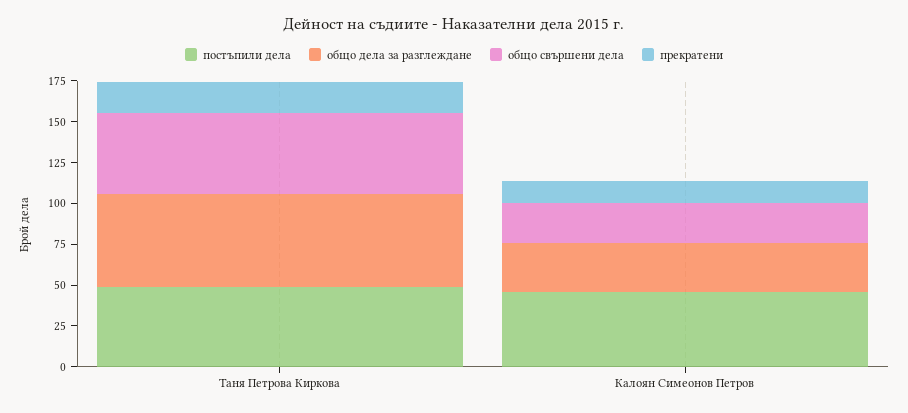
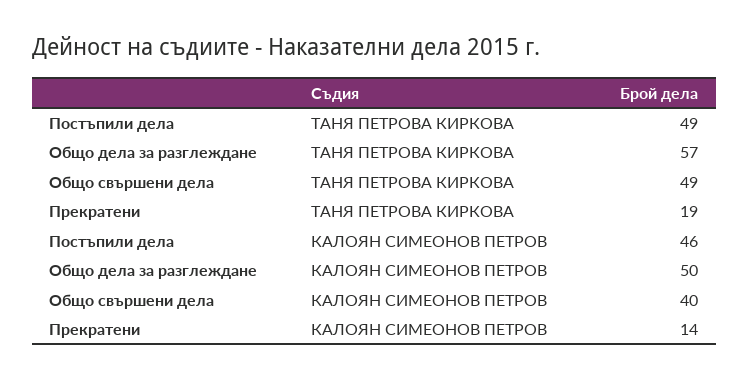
  {
    "постъпили дела": {
      "Таня Петрова Киркова": 49,
      "Калоян Симеонов Петров": 46
    },
    "общо дела за разглеждане": {
      "Таня Петрова Киркова": 57,
-     "Калоян Симеонов Петров": 30
+     "Калоян Симеонов Петров": 50
    },
    "общо свършени дела": {
      "Таня Петрова Киркова": 49,
-     "Калоян Симеонов Петров": 25
+     "Калоян Симеонов Петров": 40
    },
    "прекратени": {
      "Таня Петрова Киркова": 19,
      "Калоян Симеонов Петров": 14
    }
  }

